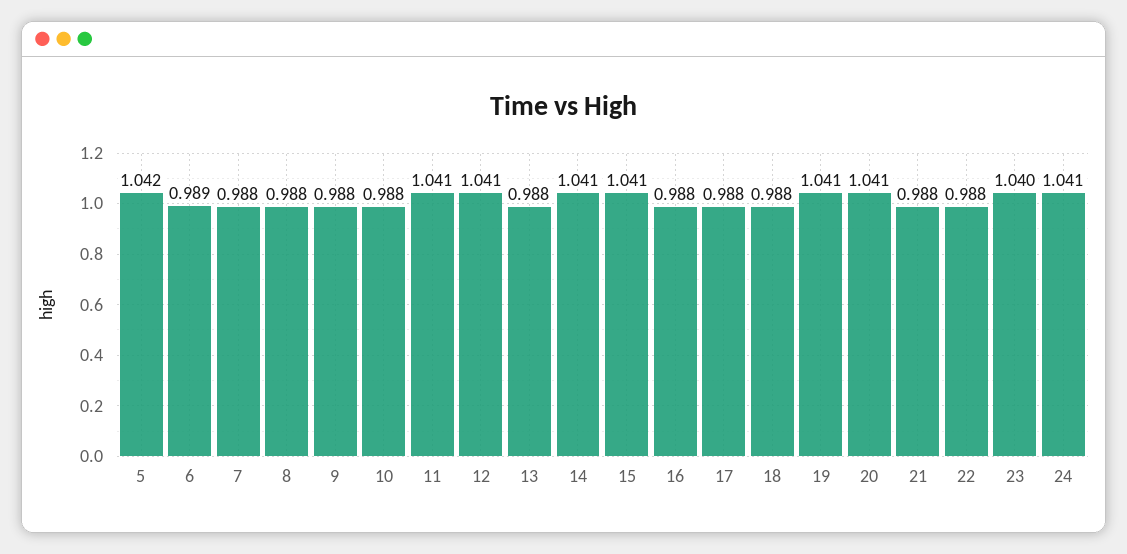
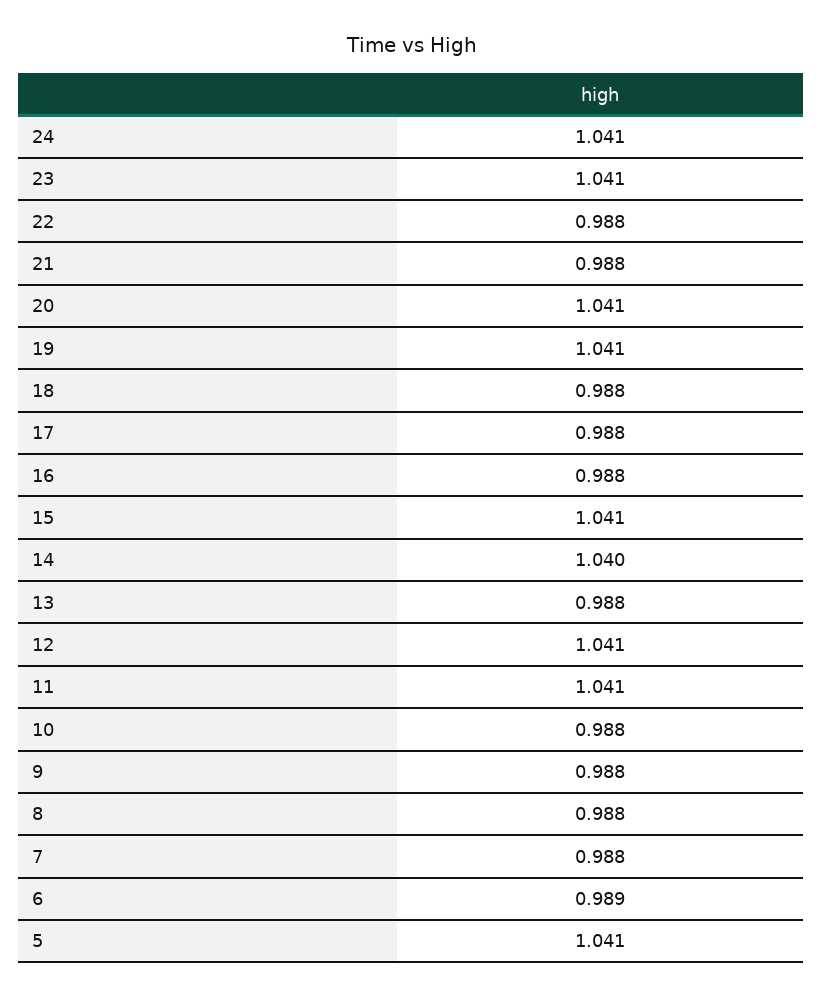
  {
-   "5": 1.042,
+   "5": 1.041,
    "6": 0.989,
    "7": 0.988,
    "8": 0.988,
    "9": 0.988,
    "10": 0.988,
    "11": 1.041,
    "12": 1.041,
    "13": 0.988,
-   "14": 1.041,
+   "14": 1.04,
    "15": 1.041,
    "16": 0.988,
    "17": 0.988,
    "18": 0.988,
    "19": 1.041,
    "20": 1.041,
    "21": 0.988,
    "22": 0.988,
-   "23": 1.04,
+   "23": 1.041,
    "24": 1.041
  }

